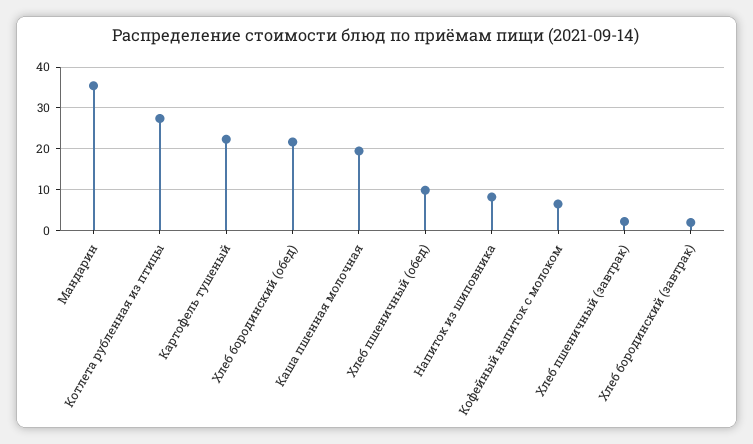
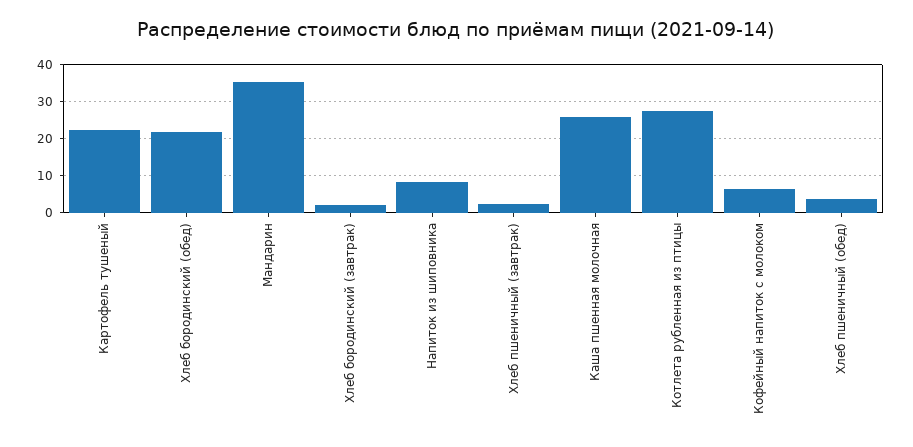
  {
    "Мандарин": 36,
    "Котлета рубленная из птицы": 28,
    "Картофель тушеный": 22,
    "Хлеб бородинский (обед)": 22,
-   "Каша пшенная молочная": 20,
+   "Каша пшенная молочная": 26,
-   "Хлеб пшеничный (обед)": 10,
+   "Хлеб пшеничный (обед)": 4,
    "Напиток из шиповника": 8,
    "Кофейный напиток с молоком": 6,
    "Хлеб пшеничный (завтрак)": 2,
    "Хлеб бородинский (завтрак)": 2
  }

